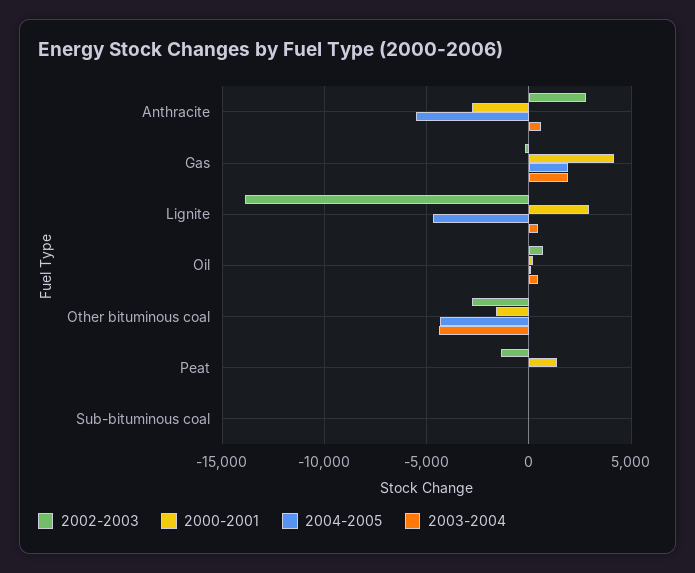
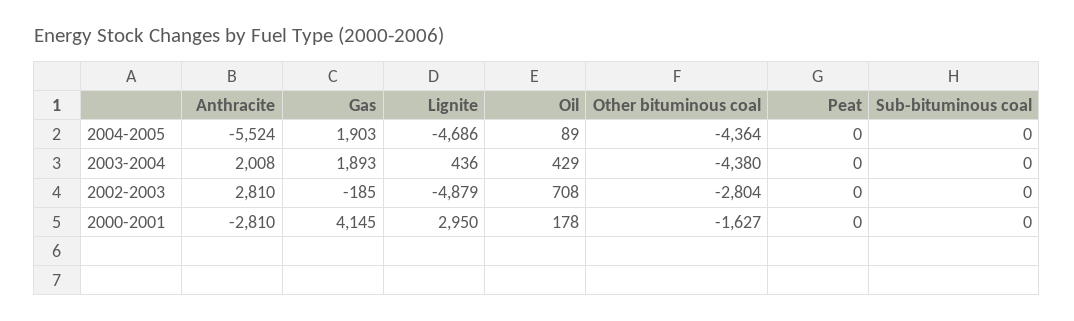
  {
    "2002-2003": {
      "Anthracite": 2810,
      "Gas": -185,
-     "Lignite": -14000,
+     "Lignite": -4879,
      "Oil": 708,
      "Other bituminous coal": -2804,
-     "Peat": -1500,
+     "Peat": 0,
      "Sub-bituminous coal": 0
    },
    "2000-2001": {
      "Anthracite": -2810,
      "Gas": 4145,
      "Lignite": 2950,
      "Oil": 178,
      "Other bituminous coal": -1627,
-     "Peat": 1500,
+     "Peat": 0,
      "Sub-bituminous coal": 0
    },
    "2004-2005": {
      "Anthracite": -5524,
      "Gas": 1903,
      "Lignite": -4686,
      "Oil": 89,
      "Other bituminous coal": -4364,
      "Peat": 0,
      "Sub-bituminous coal": 0
    },
    "2003-2004": {
-     "Anthracite": 500,
+     "Anthracite": 2008,
      "Gas": 1893,
      "Lignite": 436,
      "Oil": 429,
      "Other bituminous coal": -4380,
      "Peat": 0,
      "Sub-bituminous coal": 0
    }
  }

